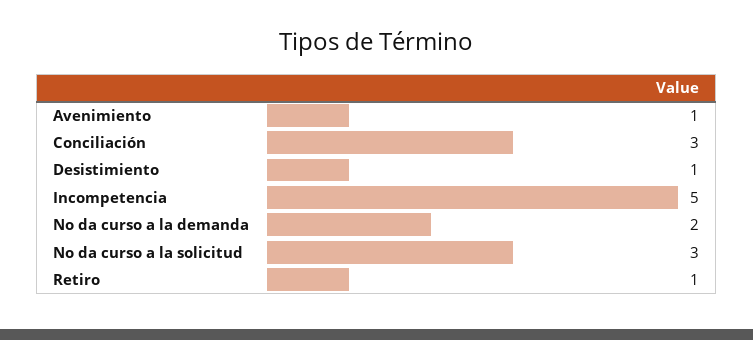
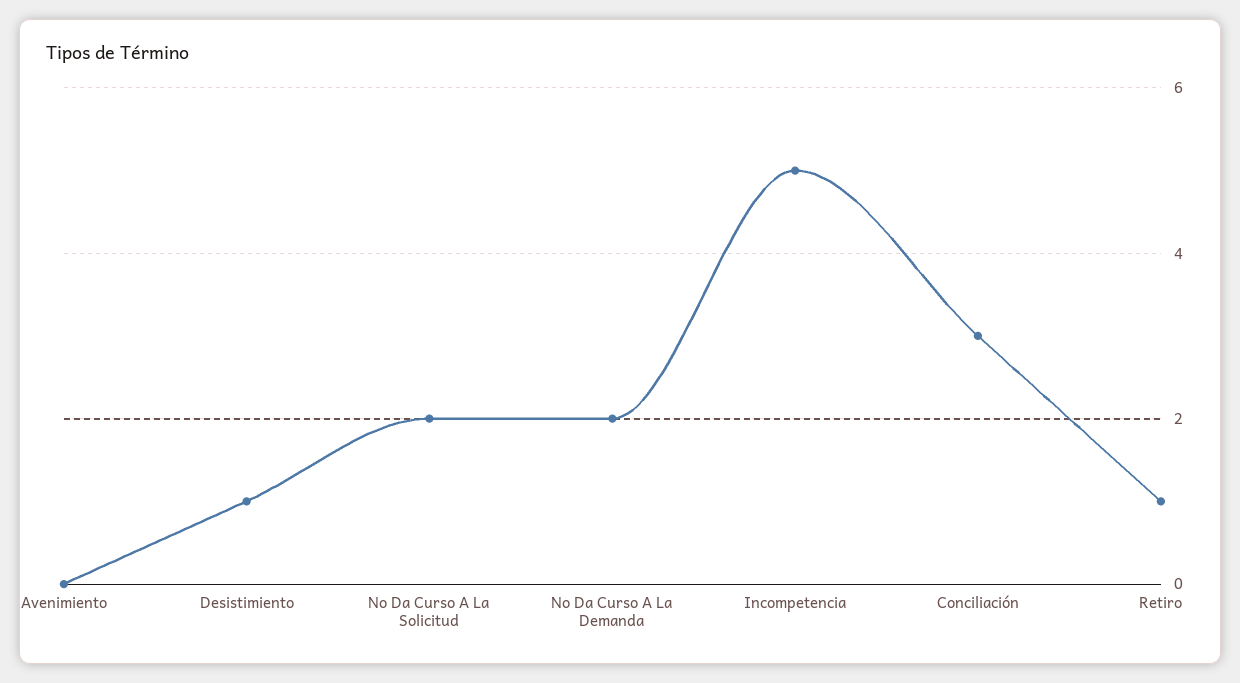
  {
-   "Avenimiento": 1,
+   "Avenimiento": 0,
    "Conciliación": 3,
    "Desistimiento": 1,
    "Incompetencia": 5,
    "No da curso a la demanda": 2,
-   "No da curso a la solicitud": 3,
+   "No da curso a la solicitud": 2,
    "Retiro": 1
  }

